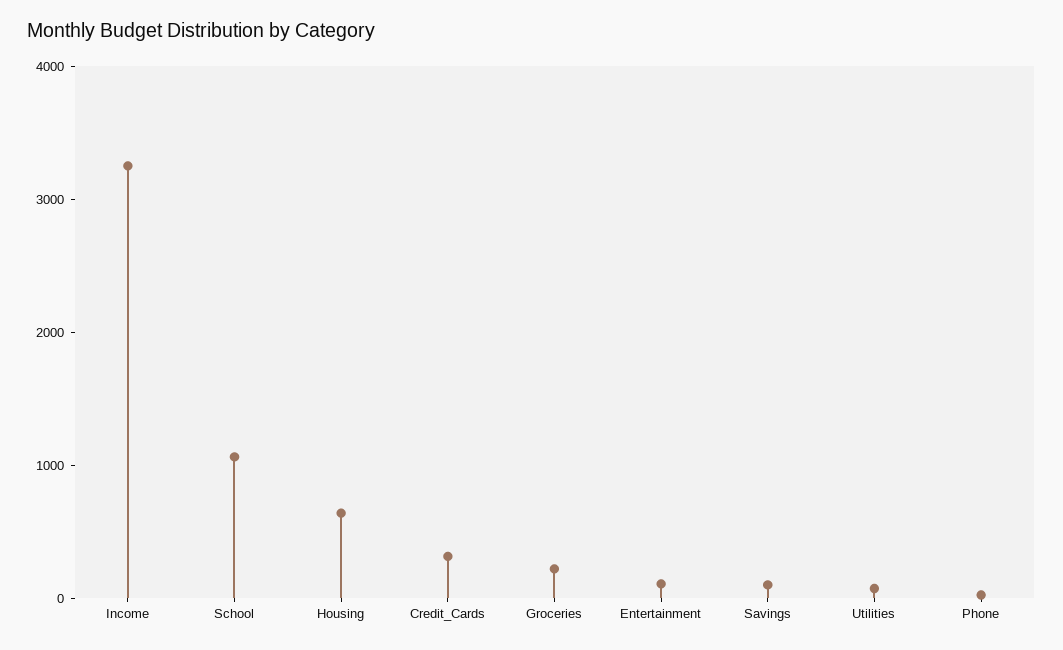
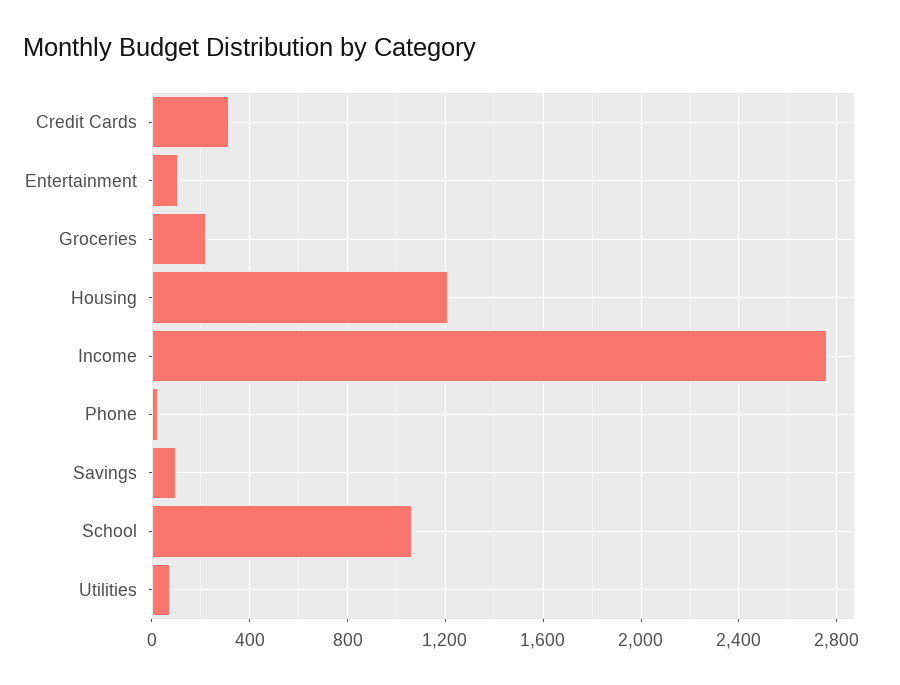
  {
-   "Income": 3200,
+   "Income": 2750,
    "School": 1050,
-   "Housing": 600,
+   "Housing": 1200,
    "Credit_Cards": 300,
    "Groceries": 200,
    "Entertainment": 100,
    "Savings": 100,
    "Utilities": 50,
    "Phone": 0
  }

